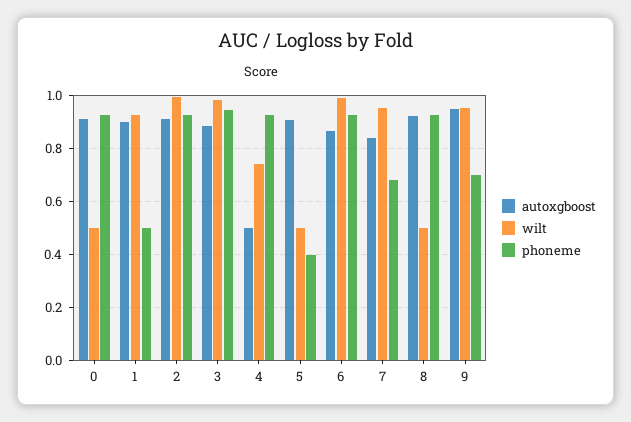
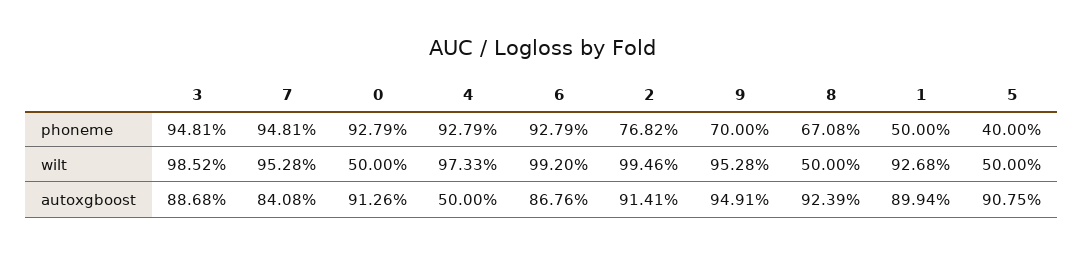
  {
    "autoxgboost": {
      "0": 0.9126,
      "1": 0.8994,
      "2": 0.9141,
      "3": 0.8868,
      "4": 0.5,
      "5": 0.9075,
      "6": 0.8676,
      "7": 0.8408,
      "8": 0.9239,
      "9": 0.9491
    },
    "wilt": {
      "0": 0.5,
      "1": 0.9268,
      "2": 0.9946,
      "3": 0.9852,
-     "4": 0.75,
+     "4": 0.9733,
      "5": 0.5,
      "6": 0.992,
      "7": 0.9528,
      "8": 0.5,
      "9": 0.9528
    },
    "phoneme": {
      "0": 0.9279,
      "1": 0.5,
-     "2": 0.925,
+     "2": 0.7682,
      "3": 0.9481,
      "4": 0.9279,
      "5": 0.4,
      "6": 0.9279,
-     "7": 0.675,
+     "7": 0.9481,
-     "8": 0.925,
+     "8": 0.6708,
      "9": 0.7
    }
  }

